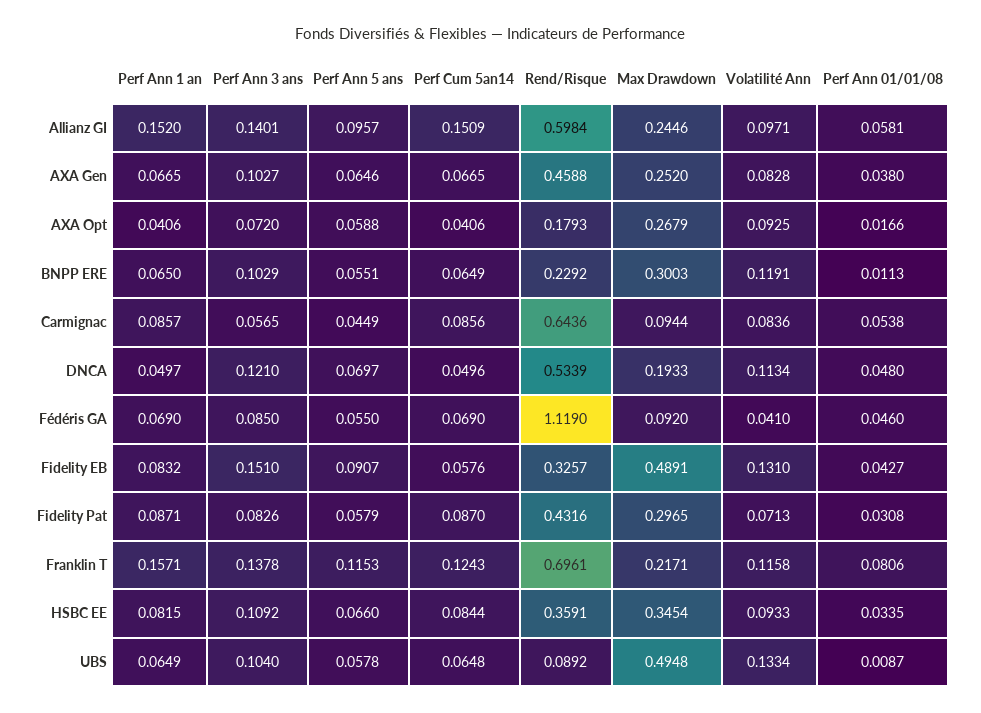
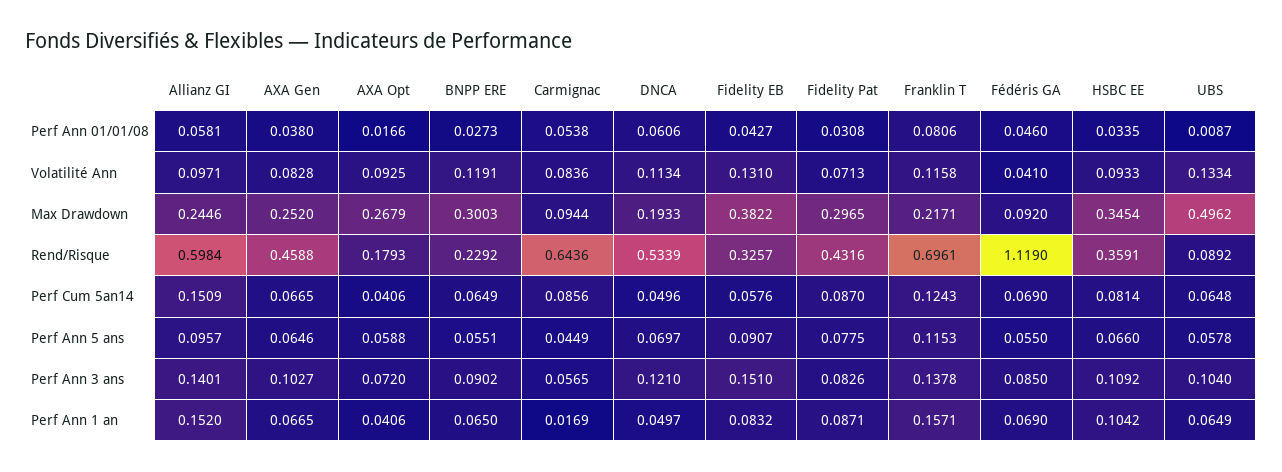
  {
    "Perf Ann 1 an": {
      "Allianz GI": 0.152,
      "AXA Gen": 0.0665,
      "AXA Opt": 0.0406,
      "BNPP ERE": 0.065,
-     "Carmignac": 0.0857,
+     "Carmignac": 0.0169,
      "DNCA": 0.0497,
      "Fédéris GA": 0.069,
      "Fidelity EB": 0.0832,
      "Fidelity Pat": 0.0871,
      "Franklin T": 0.1571,
-     "HSBC EE": 0.0815,
+     "HSBC EE": 0.1042,
      "UBS": 0.0649
    },
    "Perf Ann 3 ans": {
      "Allianz GI": 0.1401,
      "AXA Gen": 0.1027,
      "AXA Opt": 0.072,
-     "BNPP ERE": 0.1029,
+     "BNPP ERE": 0.0902,
      "Carmignac": 0.0565,
      "DNCA": 0.121,
      "Fédéris GA": 0.085,
      "Fidelity EB": 0.151,
      "Fidelity Pat": 0.0826,
      "Franklin T": 0.1378,
      "HSBC EE": 0.1092,
      "UBS": 0.104
    },
    "Perf Ann 5 ans": {
      "Allianz GI": 0.0957,
      "AXA Gen": 0.0646,
      "AXA Opt": 0.0588,
      "BNPP ERE": 0.0551,
      "Carmignac": 0.0449,
      "DNCA": 0.0697,
      "Fédéris GA": 0.055,
      "Fidelity EB": 0.0907,
-     "Fidelity Pat": 0.0579,
+     "Fidelity Pat": 0.0775,
      "Franklin T": 0.1153,
      "HSBC EE": 0.066,
      "UBS": 0.0578
    },
    "Perf Cum 5an14": {
      "Allianz GI": 0.1509,
      "AXA Gen": 0.0665,
      "AXA Opt": 0.0406,
      "BNPP ERE": 0.0649,
      "Carmignac": 0.0856,
      "DNCA": 0.0496,
      "Fédéris GA": 0.069,
      "Fidelity EB": 0.0576,
      "Fidelity Pat": 0.087,
      "Franklin T": 0.1243,
-     "HSBC EE": 0.0844,
+     "HSBC EE": 0.0814,
      "UBS": 0.0648
    },
    "Rend/Risque": {
      "Allianz GI": 0.5984,
      "AXA Gen": 0.4588,
      "AXA Opt": 0.1793,
      "BNPP ERE": 0.2292,
      "Carmignac": 0.6436,
      "DNCA": 0.5339,
      "Fédéris GA": 1.119,
      "Fidelity EB": 0.3257,
      "Fidelity Pat": 0.4316,
      "Franklin T": 0.6961,
      "HSBC EE": 0.3591,
      "UBS": 0.0892
    },
    "Max Drawdown": {
      "Allianz GI": 0.2446,
      "AXA Gen": 0.252,
      "AXA Opt": 0.2679,
      "BNPP ERE": 0.3003,
      "Carmignac": 0.0944,
      "DNCA": 0.1933,
      "Fédéris GA": 0.092,
-     "Fidelity EB": 0.4891,
+     "Fidelity EB": 0.3822,
      "Fidelity Pat": 0.2965,
      "Franklin T": 0.2171,
      "HSBC EE": 0.3454,
-     "UBS": 0.4948
+     "UBS": 0.4962
    },
    "Volatilité Ann": {
      "Allianz GI": 0.0971,
      "AXA Gen": 0.0828,
      "AXA Opt": 0.0925,
      "BNPP ERE": 0.1191,
      "Carmignac": 0.0836,
      "DNCA": 0.1134,
      "Fédéris GA": 0.041,
      "Fidelity EB": 0.131,
      "Fidelity Pat": 0.0713,
      "Franklin T": 0.1158,
      "HSBC EE": 0.0933,
      "UBS": 0.1334
    },
    "Perf Ann 01/01/08": {
      "Allianz GI": 0.0581,
      "AXA Gen": 0.038,
      "AXA Opt": 0.0166,
-     "BNPP ERE": 0.0113,
+     "BNPP ERE": 0.0273,
      "Carmignac": 0.0538,
-     "DNCA": 0.048,
+     "DNCA": 0.0606,
      "Fédéris GA": 0.046,
      "Fidelity EB": 0.0427,
      "Fidelity Pat": 0.0308,
      "Franklin T": 0.0806,
      "HSBC EE": 0.0335,
      "UBS": 0.0087
    }
  }

